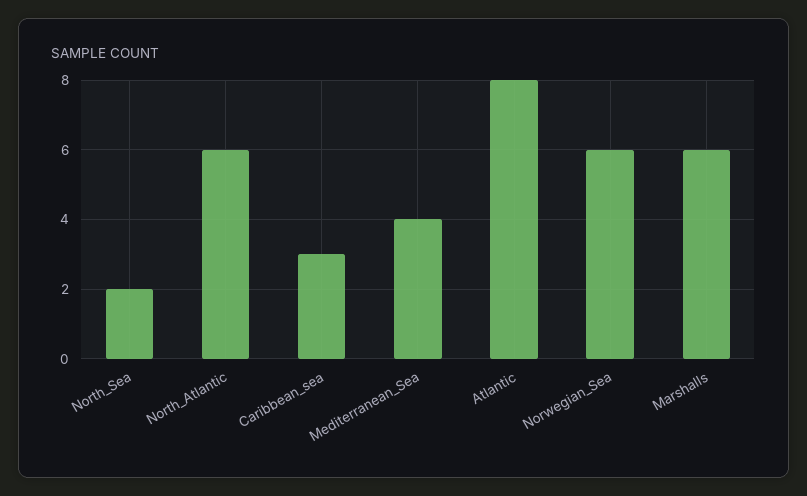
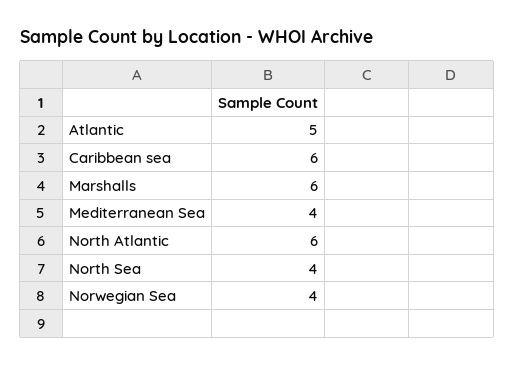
  {
-   "North_Sea": 2,
+   "North_Sea": 4,
    "North_Atlantic": 6,
-   "Caribbean_sea": 3,
+   "Caribbean_sea": 6,
    "Mediterranean_Sea": 4,
-   "Atlantic": 8,
+   "Atlantic": 5,
-   "Norwegian_Sea": 6,
+   "Norwegian_Sea": 4,
    "Marshalls": 6
  }

